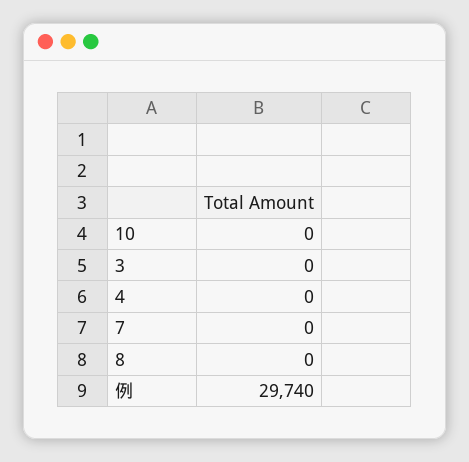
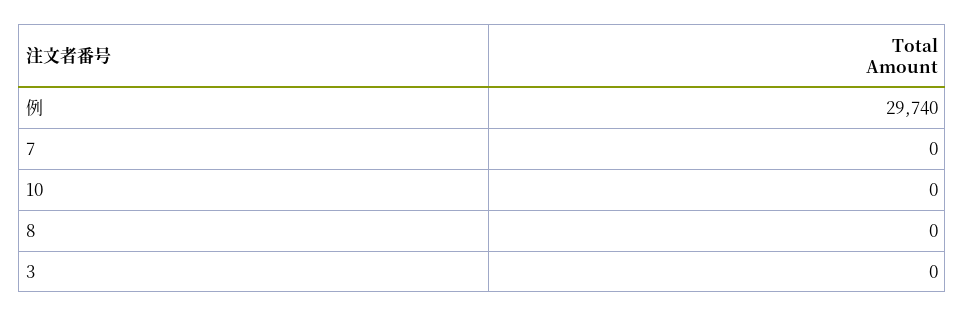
  {
    "10": 0,
    "3": 0,
-   "4": 0,
    "7": 0,
    "8": 0,
    "例": 29740
  }

